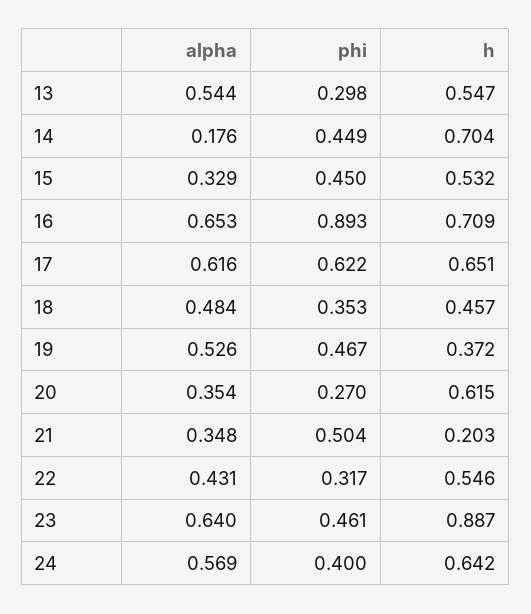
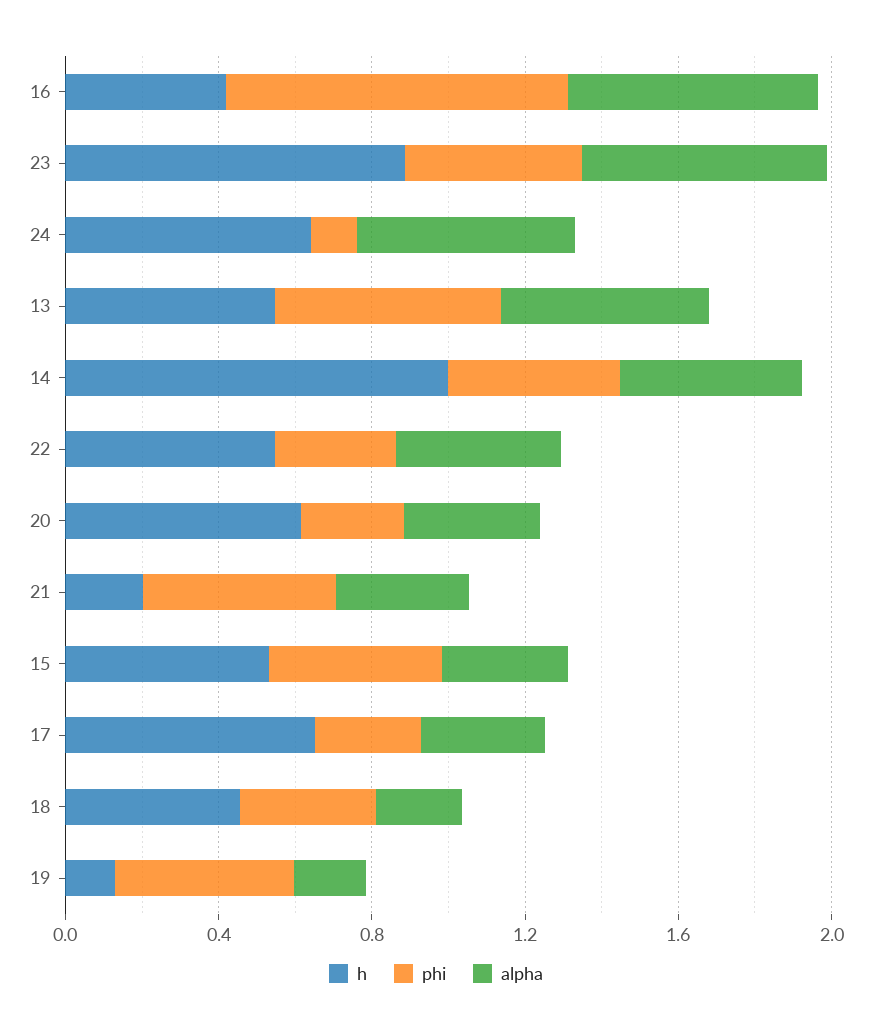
  {
    "alpha": {
      "13": 0.544,
-     "14": 0.176,
+     "14": 0.5,
      "15": 0.329,
      "16": 0.653,
-     "17": 0.616,
+     "17": 0.3,
-     "18": 0.484,
+     "18": 0.2,
-     "19": 0.526,
+     "19": 0.2,
      "20": 0.354,
      "21": 0.348,
      "22": 0.431,
      "23": 0.64,
      "24": 0.569
    },
    "phi": {
-     "13": 0.298,
+     "13": 0.6,
      "14": 0.449,
      "15": 0.45,
      "16": 0.893,
-     "17": 0.622,
+     "17": 0.3,
      "18": 0.353,
      "19": 0.467,
      "20": 0.27,
      "21": 0.504,
      "22": 0.317,
      "23": 0.461,
-     "24": 0.4
+     "24": 0.1
    },
    "h": {
      "13": 0.547,
-     "14": 0.704,
+     "14": 1,
      "15": 0.532,
-     "16": 0.709,
+     "16": 0.4,
      "17": 0.651,
      "18": 0.457,
-     "19": 0.372,
+     "19": 0.1,
      "20": 0.615,
      "21": 0.203,
      "22": 0.546,
      "23": 0.887,
      "24": 0.642
    }
  }

